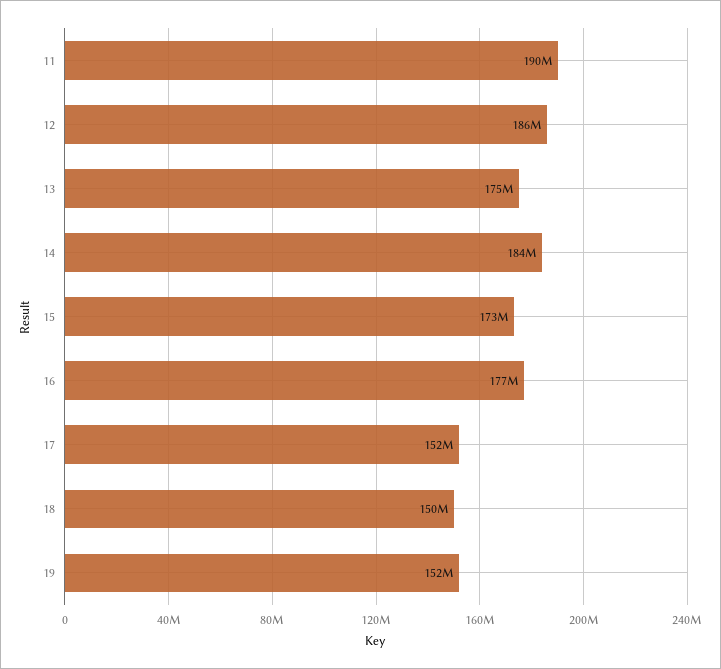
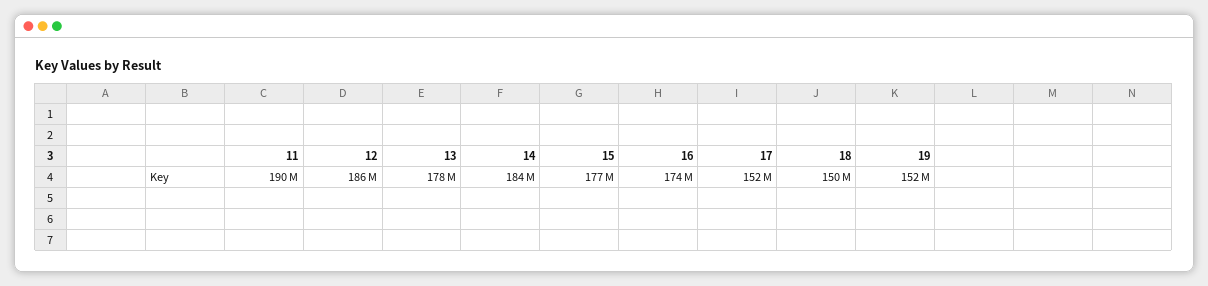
  {
    "11": 190000000,
    "12": 186000000,
-   "13": 175000000,
+   "13": 178000000,
    "14": 184000000,
-   "15": 173000000,
+   "15": 177000000,
-   "16": 177000000,
+   "16": 174000000,
    "17": 152000000,
    "18": 150000000,
    "19": 152000000
  }

